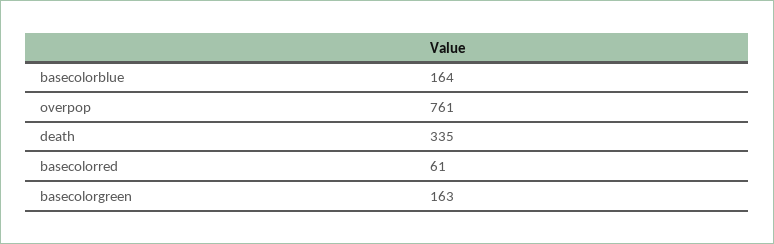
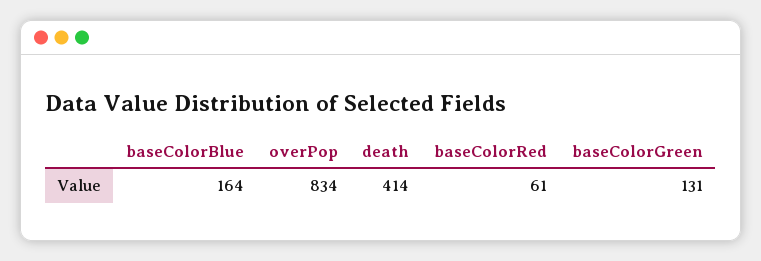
  {
    "basecolorblue": 164,
-   "overpop": 761,
+   "overpop": 834,
-   "death": 335,
+   "death": 414,
    "basecolorred": 61,
-   "basecolorgreen": 163
+   "basecolorgreen": 131
  }

